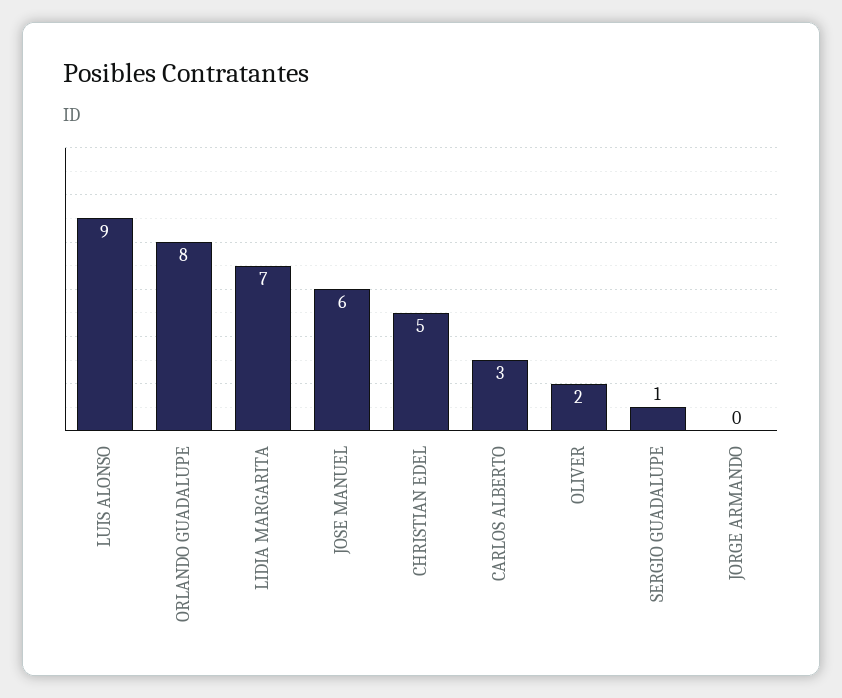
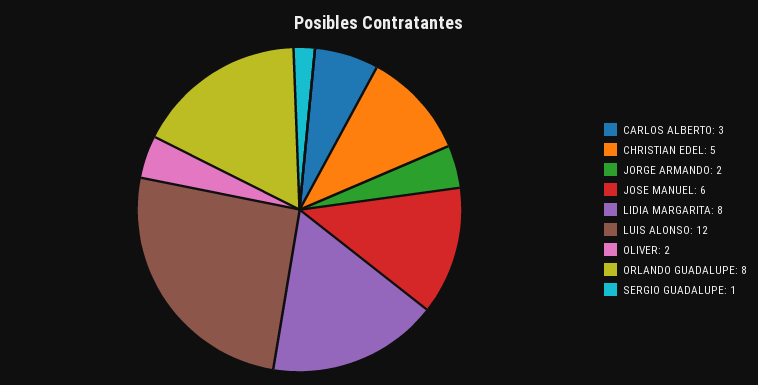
  {
-   "LUIS ALONSO": 9,
+   "LUIS ALONSO": 12,
    "ORLANDO GUADALUPE": 8,
-   "LIDIA MARGARITA": 7,
+   "LIDIA MARGARITA": 8,
    "JOSE MANUEL": 6,
    "CHRISTIAN EDEL": 5,
    "CARLOS ALBERTO": 3,
    "OLIVER": 2,
    "SERGIO GUADALUPE": 1,
-   "JORGE ARMANDO": 0
+   "JORGE ARMANDO": 2
  }

